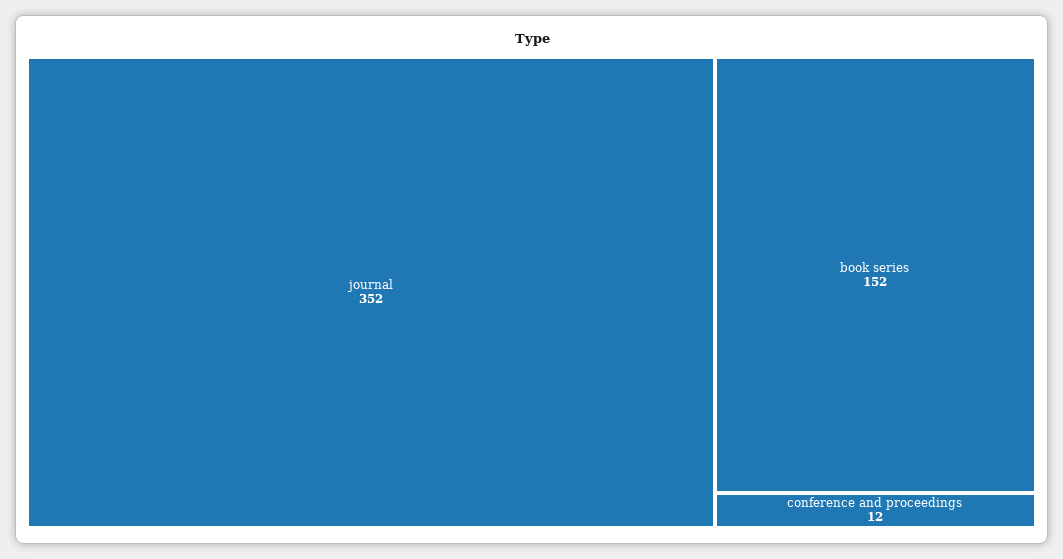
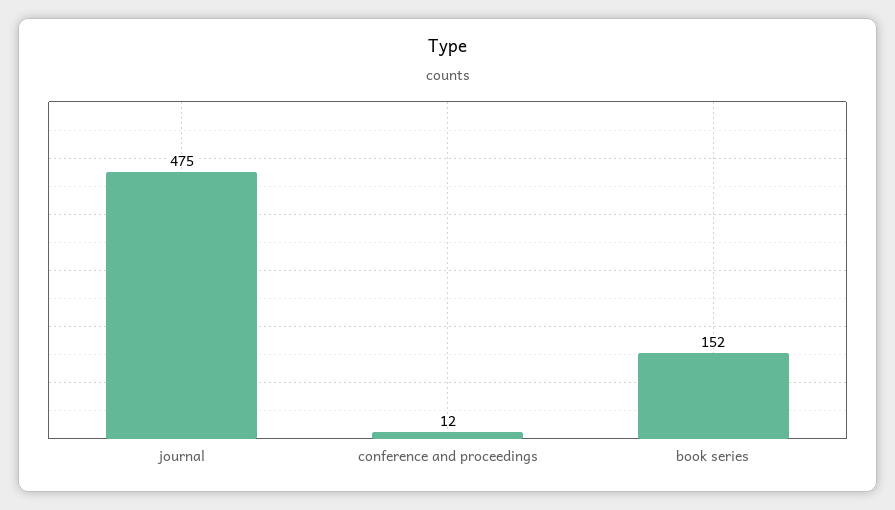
  {
-   "journal": 352,
+   "journal": 475,
    "book series": 152,
    "conference and proceedings": 12
  }

